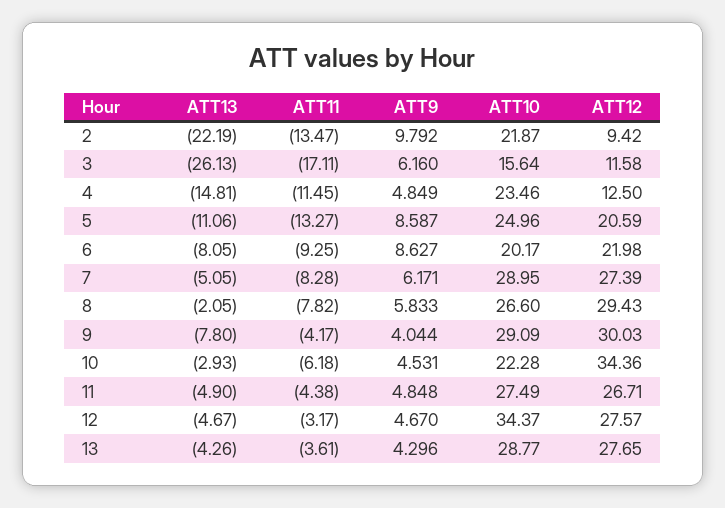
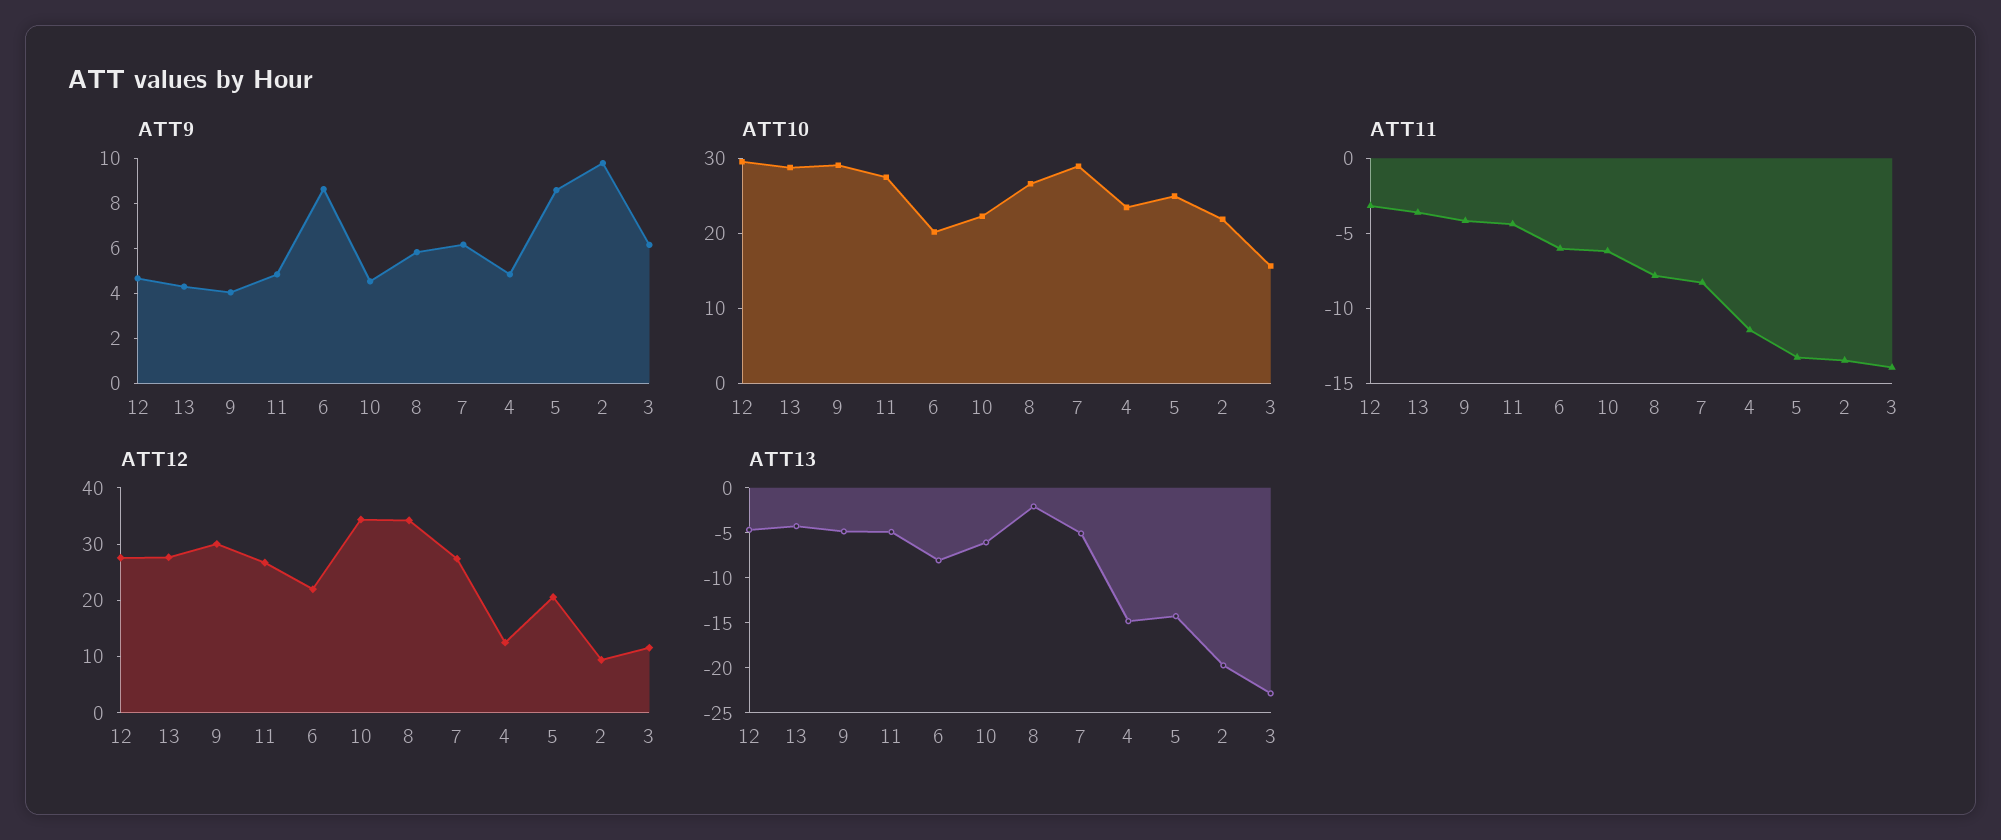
  {
    "ATT13": {
-     "2": -22.19,
+     "2": -20,
-     "3": -26.13,
+     "3": -23,
      "4": -14.81,
-     "5": -11.06,
+     "5": -14,
      "6": -8.05,
      "7": -5.05,
      "8": -2.05,
-     "9": -7.8,
+     "9": -5,
-     "10": -2.93,
+     "10": -6,
      "11": -4.9,
      "12": -4.67,
      "13": -4.26
    },
    "ATT11": {
      "2": -13.47,
-     "3": -17.11,
+     "3": -14,
      "4": -11.45,
      "5": -13.27,
-     "6": -9.25,
+     "6": -6,
      "7": -8.28,
      "8": -7.82,
      "9": -4.17,
      "10": -6.18,
      "11": -4.38,
      "12": -3.17,
      "13": -3.61
    },
    "ATT9": {
      "2": 9.792,
      "3": 6.16,
      "4": 4.849,
      "5": 8.587,
      "6": 8.627,
      "7": 6.171,
      "8": 5.833,
      "9": 4.044,
      "10": 4.531,
      "11": 4.848,
      "12": 4.67,
      "13": 4.296
    },
    "ATT10": {
      "2": 21.87,
      "3": 15.64,
      "4": 23.46,
      "5": 24.96,
      "6": 20.17,
      "7": 28.95,
      "8": 26.6,
      "9": 29.09,
      "10": 22.28,
      "11": 27.49,
-     "12": 34.37,
+     "12": 30,
      "13": 28.77
    },
    "ATT12": {
      "2": 9.42,
      "3": 11.58,
      "4": 12.5,
      "5": 20.59,
      "6": 21.98,
      "7": 27.39,
-     "8": 29.43,
+     "8": 34,
      "9": 30.03,
      "10": 34.36,
      "11": 26.71,
      "12": 27.57,
      "13": 27.65
    }
  }

